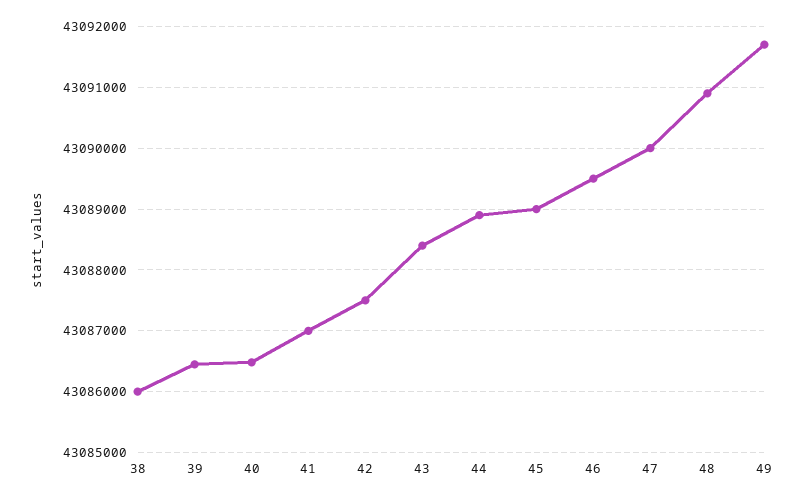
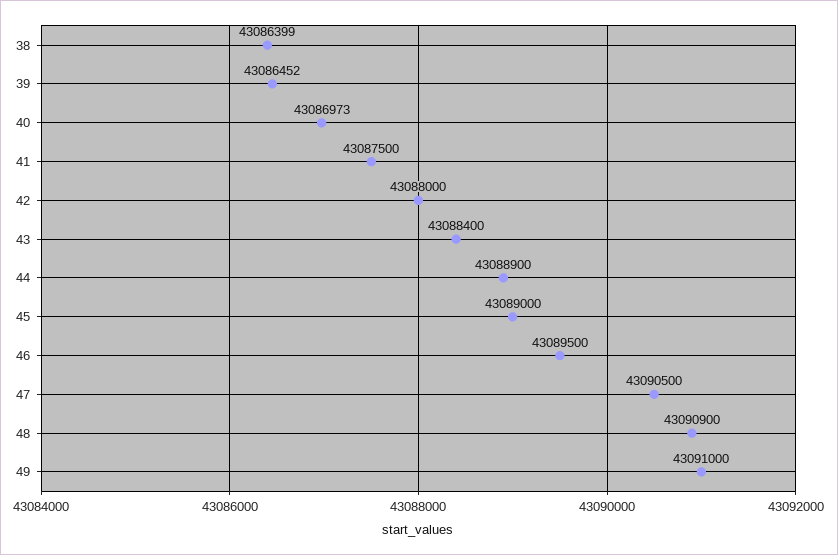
  {
-   "38": 43086000,
+   "38": 43086399,
    "39": 43086452,
-   "40": 43086500,
+   "40": 43086973,
-   "41": 43087000,
+   "41": 43087500,
-   "42": 43087500,
+   "42": 43088000,
    "43": 43088400,
    "44": 43088900,
    "45": 43089000,
    "46": 43089500,
-   "47": 43090000,
+   "47": 43090500,
    "48": 43090900,
-   "49": 43091700
+   "49": 43091000
  }

